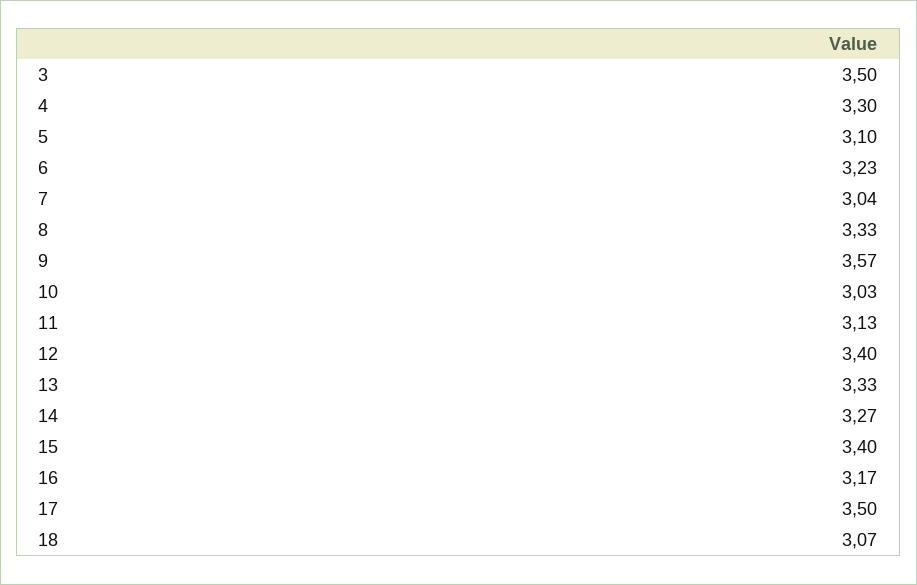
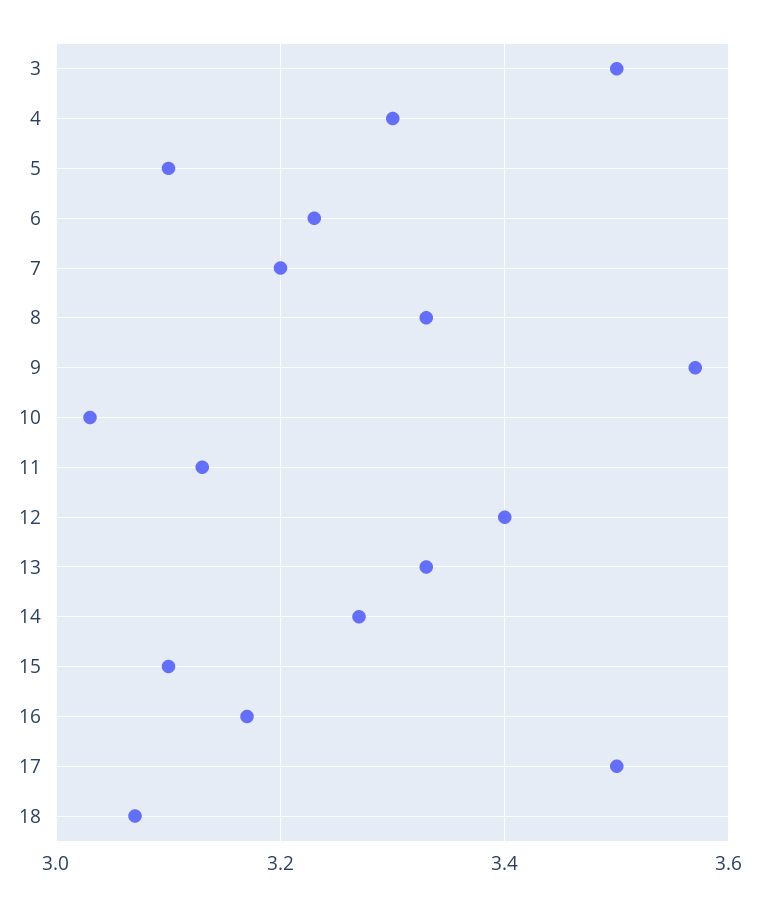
  {
    "3": 3.5,
    "4": 3.3,
    "5": 3.1,
    "6": 3.23,
-   "7": 3.04,
+   "7": 3.2,
    "8": 3.33,
    "9": 3.57,
    "10": 3.03,
    "11": 3.13,
    "12": 3.4,
    "13": 3.33,
    "14": 3.27,
-   "15": 3.4,
+   "15": 3.1,
    "16": 3.17,
    "17": 3.5,
    "18": 3.07
  }

